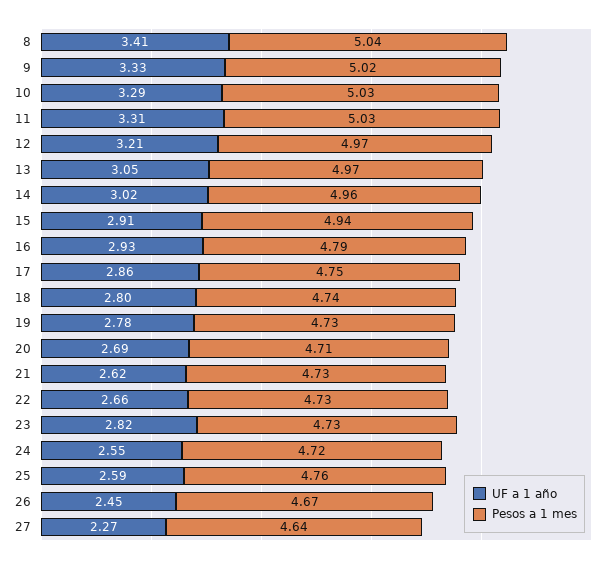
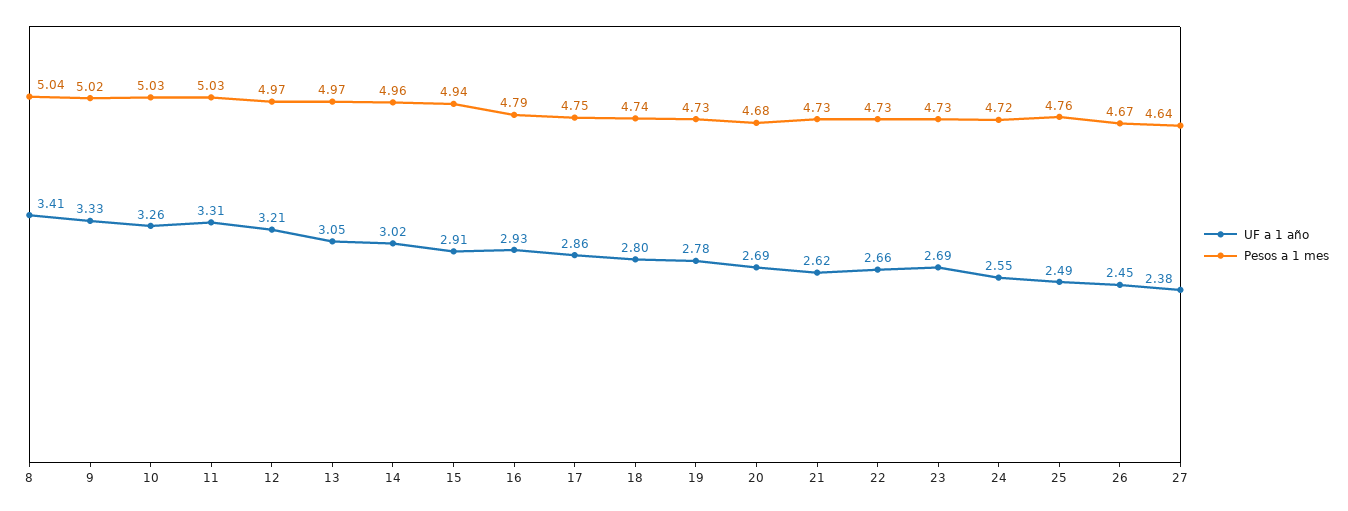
  {
    "UF a 1 año": {
      "8": 3.41,
      "9": 3.33,
-     "10": 3.29,
+     "10": 3.26,
      "11": 3.31,
      "12": 3.21,
      "13": 3.05,
      "14": 3.02,
      "15": 2.91,
      "16": 2.93,
      "17": 2.86,
      "18": 2.8,
      "19": 2.78,
      "20": 2.69,
      "21": 2.62,
      "22": 2.66,
-     "23": 2.82,
+     "23": 2.69,
      "24": 2.55,
-     "25": 2.59,
+     "25": 2.49,
      "26": 2.45,
-     "27": 2.27
+     "27": 2.38
    },
    "Pesos a 1 mes": {
      "8": 5.04,
      "9": 5.02,
      "10": 5.03,
      "11": 5.03,
      "12": 4.97,
      "13": 4.97,
      "14": 4.96,
      "15": 4.94,
      "16": 4.79,
      "17": 4.75,
      "18": 4.74,
      "19": 4.73,
-     "20": 4.71,
+     "20": 4.68,
      "21": 4.73,
      "22": 4.73,
      "23": 4.73,
      "24": 4.72,
      "25": 4.76,
      "26": 4.67,
      "27": 4.64
    }
  }

